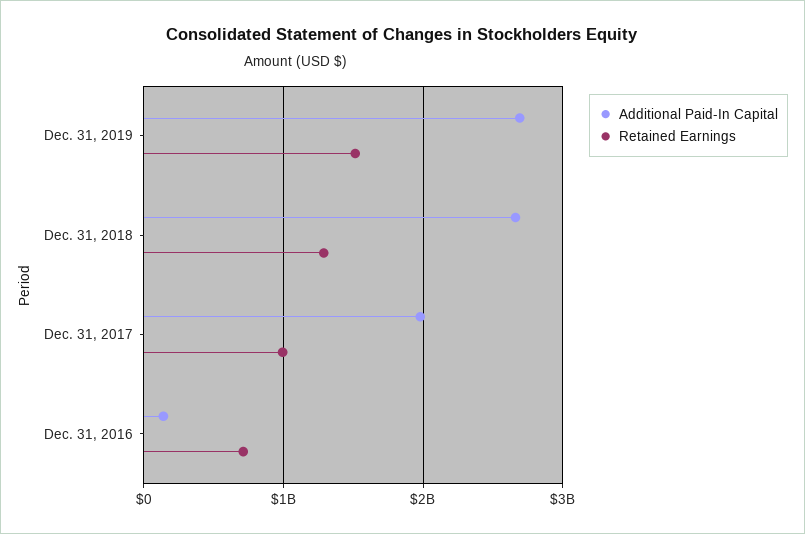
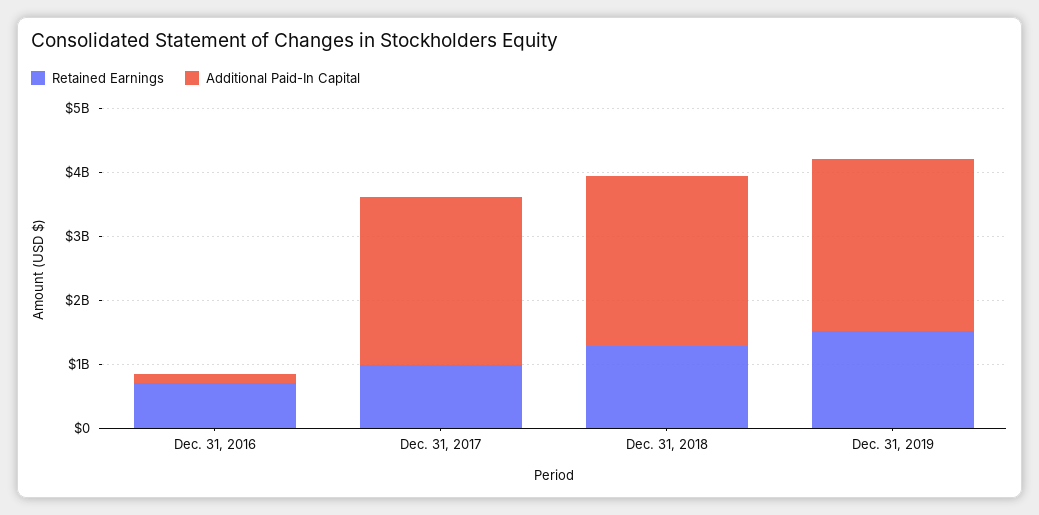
  {
    "Additional Paid-In Capital": {
      "Dec. 31, 2019": 2700000000,
      "Dec. 31, 2018": 2700000000,
-     "Dec. 31, 2017": 2000000000,
+     "Dec. 31, 2017": 2600000000,
      "Dec. 31, 2016": 100000000
    },
    "Retained Earnings": {
      "Dec. 31, 2019": 1500000000,
      "Dec. 31, 2018": 1300000000,
      "Dec. 31, 2017": 1000000000,
      "Dec. 31, 2016": 700000000
    }
  }

